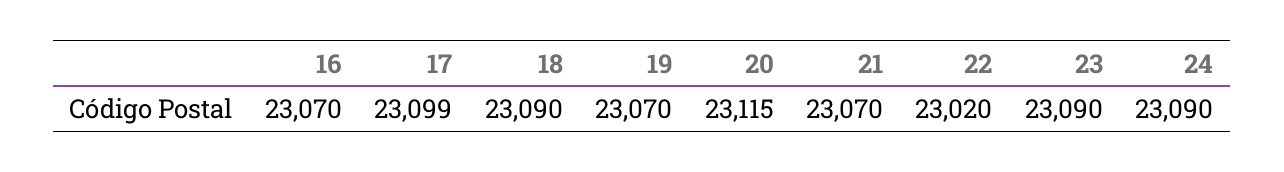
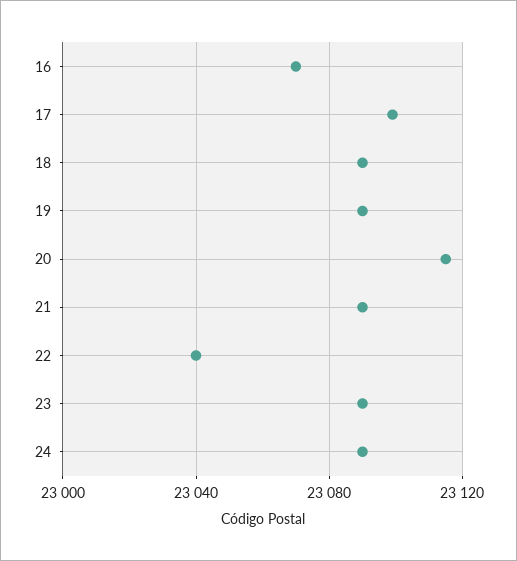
  {
    "16": 23070,
    "17": 23099,
    "18": 23090,
-   "19": 23070,
+   "19": 23090,
    "20": 23115,
-   "21": 23070,
+   "21": 23090,
-   "22": 23020,
+   "22": 23040,
    "23": 23090,
    "24": 23090
  }

